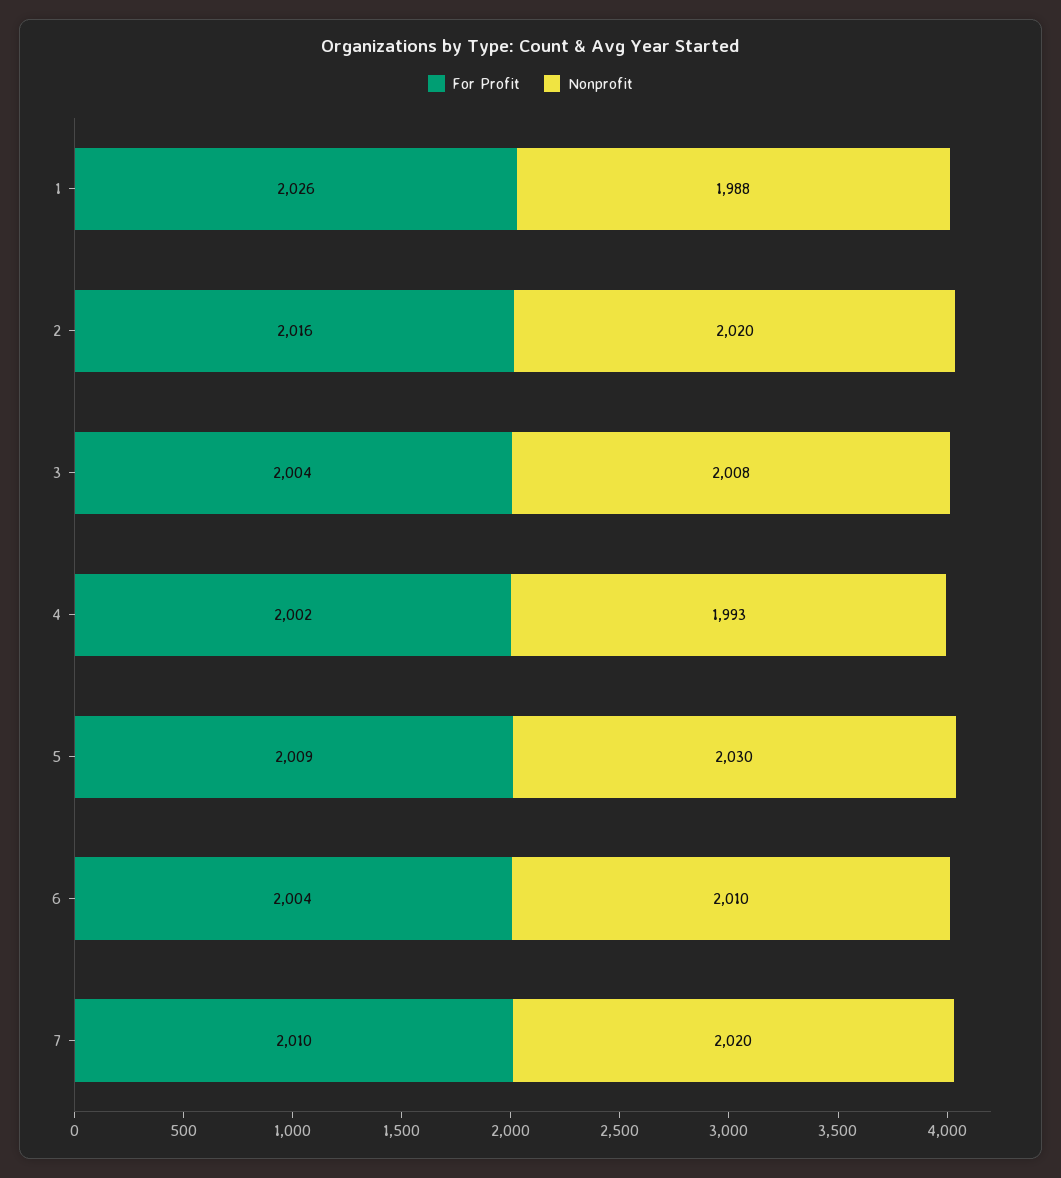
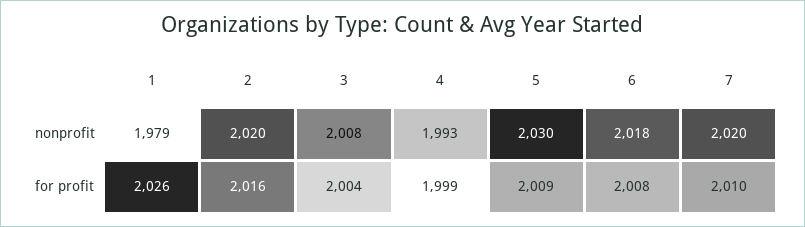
  {
    "For Profit": {
      "1": 2026,
      "2": 2016,
      "3": 2004,
-     "4": 2002,
+     "4": 1999,
      "5": 2009,
-     "6": 2004,
+     "6": 2008,
      "7": 2010
    },
    "Nonprofit": {
-     "1": 1988,
+     "1": 1979,
      "2": 2020,
      "3": 2008,
      "4": 1993,
      "5": 2030,
-     "6": 2010,
+     "6": 2018,
      "7": 2020
    }
  }

